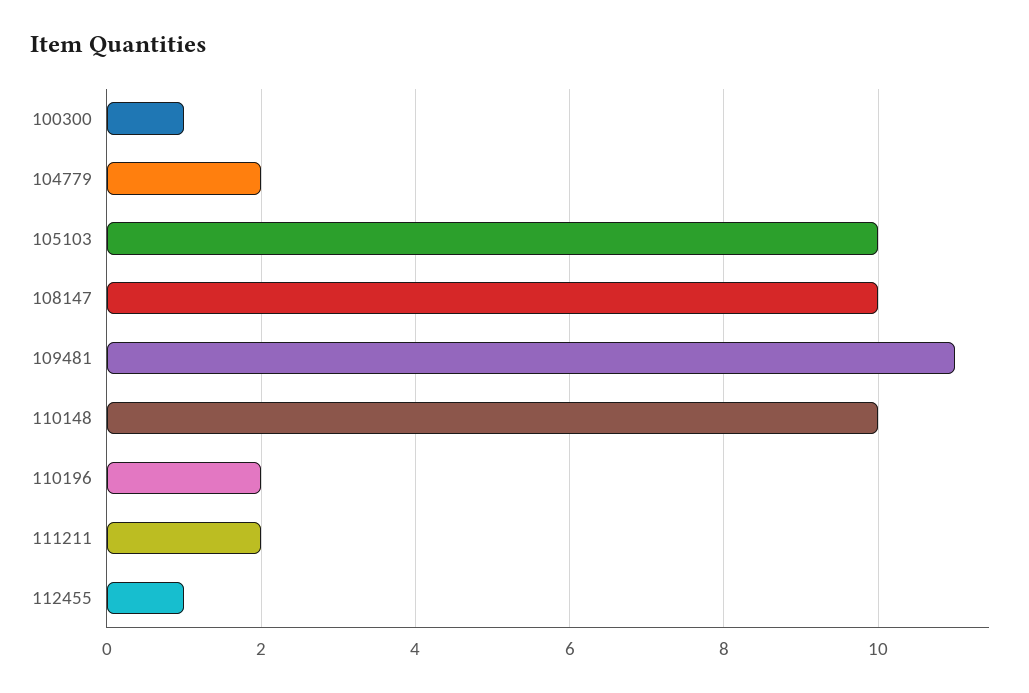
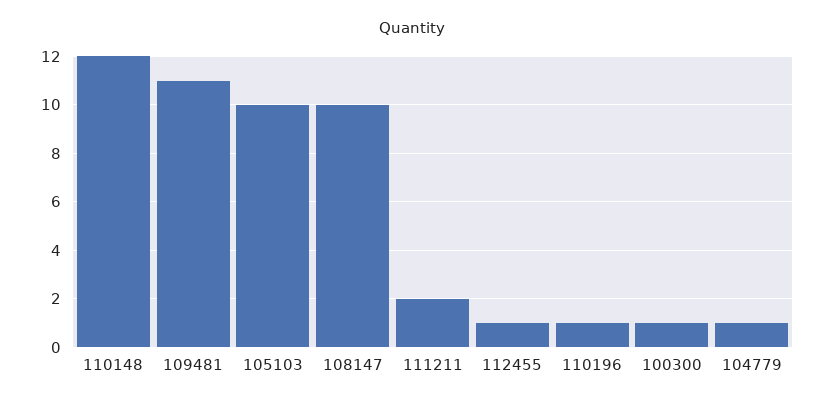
  {
    "100300": 1,
-   "104779": 2,
+   "104779": 1,
    "105103": 10,
    "108147": 10,
    "109481": 11,
-   "110148": 10,
+   "110148": 12,
-   "110196": 2,
+   "110196": 1,
    "111211": 2,
    "112455": 1
  }

